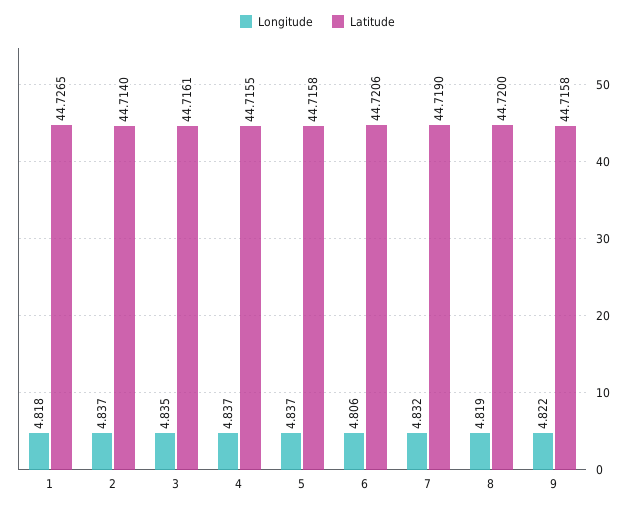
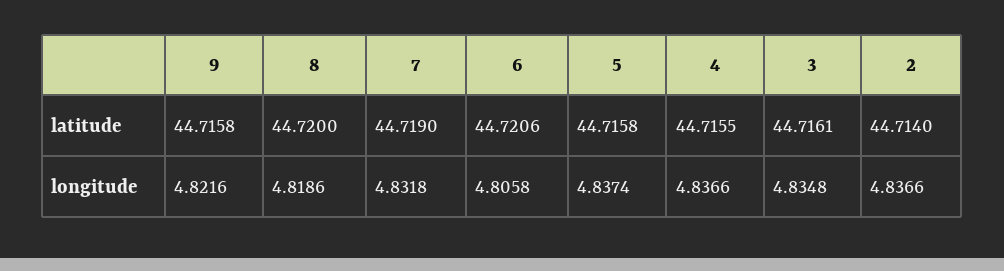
  {
    "Longitude": {
-     "1": 4.818,
      "2": 4.8366,
      "3": 4.8348,
      "4": 4.8366,
      "5": 4.8374,
      "6": 4.8058,
      "7": 4.8318,
      "8": 4.8186,
      "9": 4.8216
    },
    "Latitude": {
-     "1": 44.7265,
      "2": 44.714,
      "3": 44.7161,
      "4": 44.7155,
      "5": 44.7158,
      "6": 44.7206,
      "7": 44.719,
      "8": 44.72,
      "9": 44.7158
    }
  }

